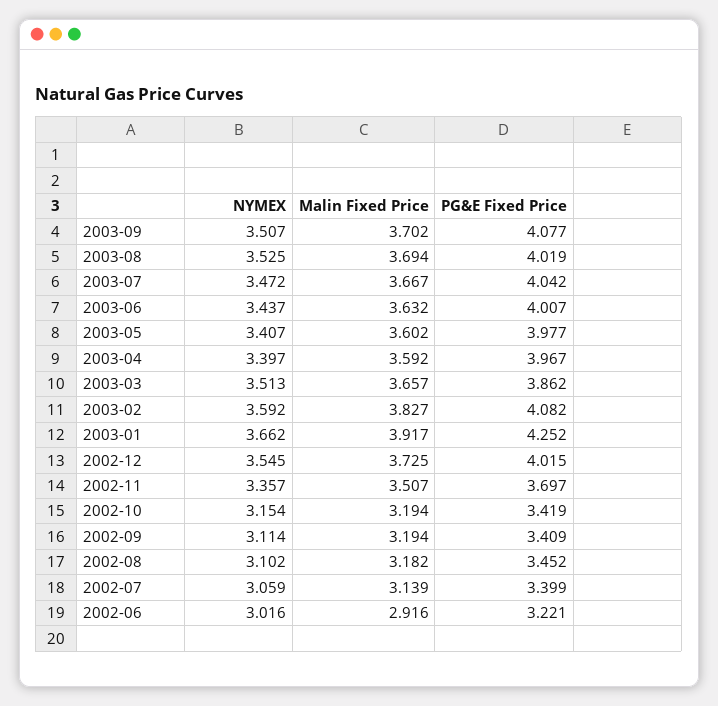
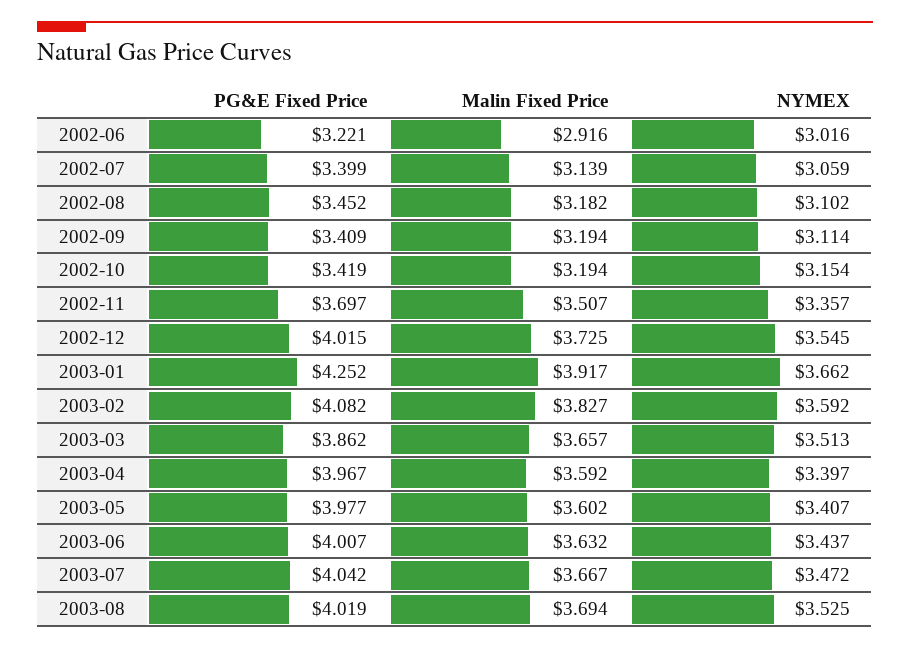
  {
    "NYMEX": {
-     "2003-09": 3.507,
      "2003-08": 3.525,
      "2003-07": 3.472,
      "2003-06": 3.437,
      "2003-05": 3.407,
      "2003-04": 3.397,
      "2003-03": 3.513,
      "2003-02": 3.592,
      "2003-01": 3.662,
      "2002-12": 3.545,
      "2002-11": 3.357,
      "2002-10": 3.154,
      "2002-09": 3.114,
      "2002-08": 3.102,
      "2002-07": 3.059,
      "2002-06": 3.016
    },
    "Malin Fixed Price": {
-     "2003-09": 3.702,
      "2003-08": 3.694,
      "2003-07": 3.667,
      "2003-06": 3.632,
      "2003-05": 3.602,
      "2003-04": 3.592,
      "2003-03": 3.657,
      "2003-02": 3.827,
      "2003-01": 3.917,
      "2002-12": 3.725,
      "2002-11": 3.507,
      "2002-10": 3.194,
      "2002-09": 3.194,
      "2002-08": 3.182,
      "2002-07": 3.139,
      "2002-06": 2.916
    },
    "PG&E Fixed Price": {
-     "2003-09": 4.077,
      "2003-08": 4.019,
      "2003-07": 4.042,
      "2003-06": 4.007,
      "2003-05": 3.977,
      "2003-04": 3.967,
      "2003-03": 3.862,
      "2003-02": 4.082,
      "2003-01": 4.252,
      "2002-12": 4.015,
      "2002-11": 3.697,
      "2002-10": 3.419,
      "2002-09": 3.409,
      "2002-08": 3.452,
      "2002-07": 3.399,
      "2002-06": 3.221
    }
  }

